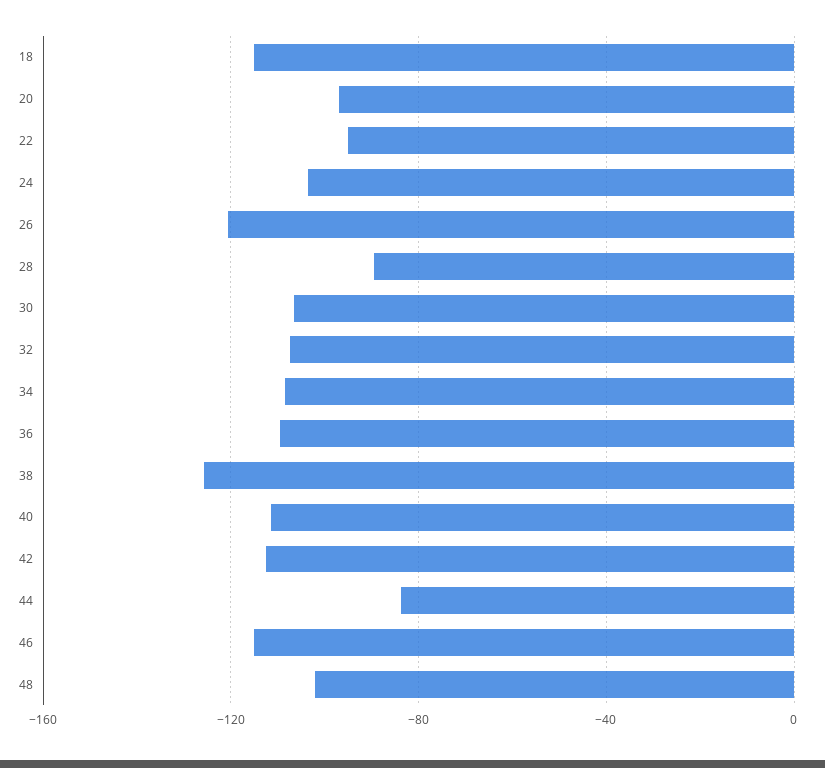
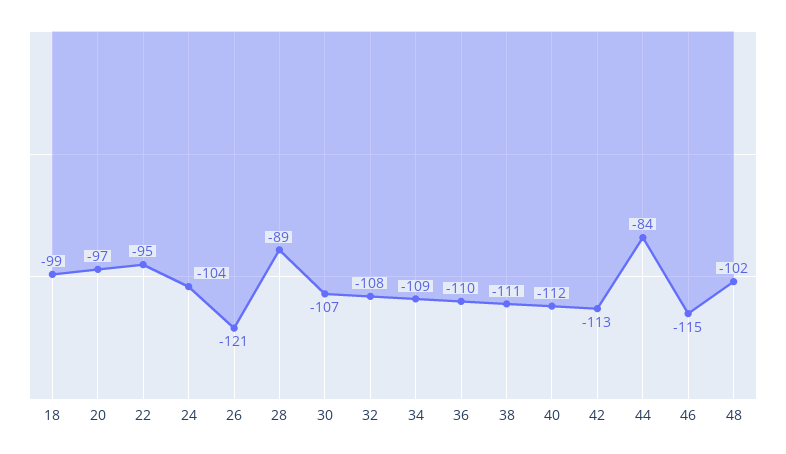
  {
-   "18": -115,
+   "18": -99,
    "20": -97,
    "22": -95,
    "24": -104,
    "26": -121,
    "28": -89,
    "30": -107,
    "32": -108,
    "34": -109,
    "36": -110,
-   "38": -125,
+   "38": -111,
    "40": -112,
    "42": -113,
    "44": -84,
    "46": -115,
    "48": -102
  }

